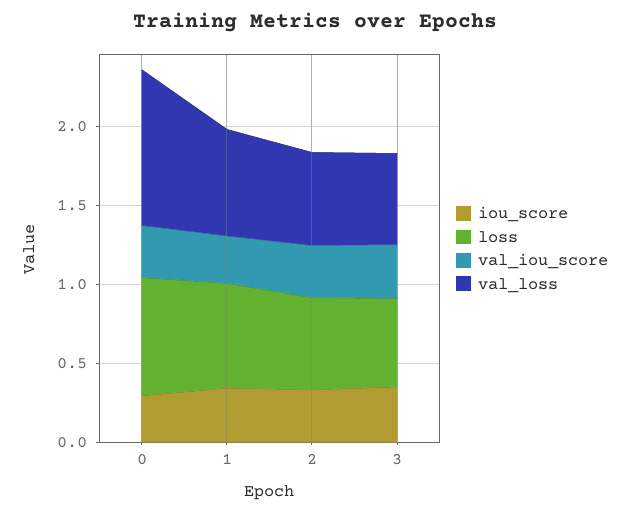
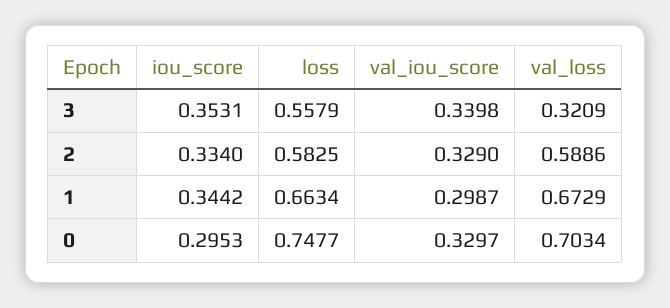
  {
    "iou_score": {
      "0": 0.2953,
      "1": 0.3442,
      "2": 0.334,
      "3": 0.3531
    },
    "loss": {
      "0": 0.7477,
      "1": 0.6634,
      "2": 0.5825,
      "3": 0.5579
    },
    "val_iou_score": {
      "0": 0.3297,
      "1": 0.2987,
      "2": 0.329,
      "3": 0.3398
    },
    "val_loss": {
-     "0": 1,
+     "0": 0.7034,
      "1": 0.6729,
      "2": 0.5886,
-     "3": 0.6
+     "3": 0.3209
    }
  }

